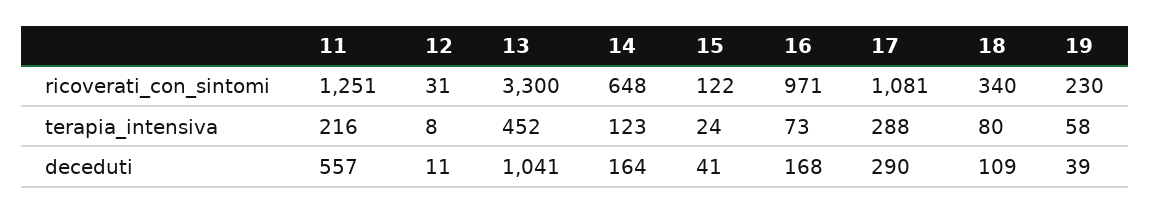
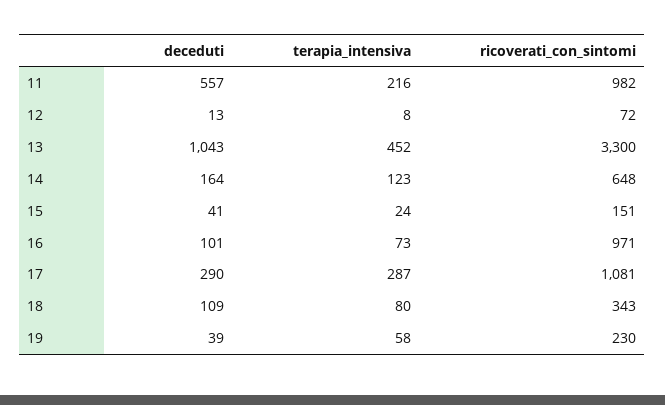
  {
    "11": {
-     "ricoverati_con_sintomi": 1251,
+     "ricoverati_con_sintomi": 982,
      "terapia_intensiva": 216,
      "deceduti": 557
    },
    "12": {
-     "ricoverati_con_sintomi": 31,
+     "ricoverati_con_sintomi": 72,
      "terapia_intensiva": 8,
-     "deceduti": 11
+     "deceduti": 13
    },
    "13": {
      "ricoverati_con_sintomi": 3300,
      "terapia_intensiva": 452,
-     "deceduti": 1041
+     "deceduti": 1043
    },
    "14": {
      "ricoverati_con_sintomi": 648,
      "terapia_intensiva": 123,
      "deceduti": 164
    },
    "15": {
-     "ricoverati_con_sintomi": 122,
+     "ricoverati_con_sintomi": 151,
      "terapia_intensiva": 24,
      "deceduti": 41
    },
    "16": {
      "ricoverati_con_sintomi": 971,
      "terapia_intensiva": 73,
-     "deceduti": 168
+     "deceduti": 101
    },
    "17": {
      "ricoverati_con_sintomi": 1081,
-     "terapia_intensiva": 288,
+     "terapia_intensiva": 287,
      "deceduti": 290
    },
    "18": {
-     "ricoverati_con_sintomi": 340,
+     "ricoverati_con_sintomi": 343,
      "terapia_intensiva": 80,
      "deceduti": 109
    },
    "19": {
      "ricoverati_con_sintomi": 230,
      "terapia_intensiva": 58,
      "deceduti": 39
    }
  }

